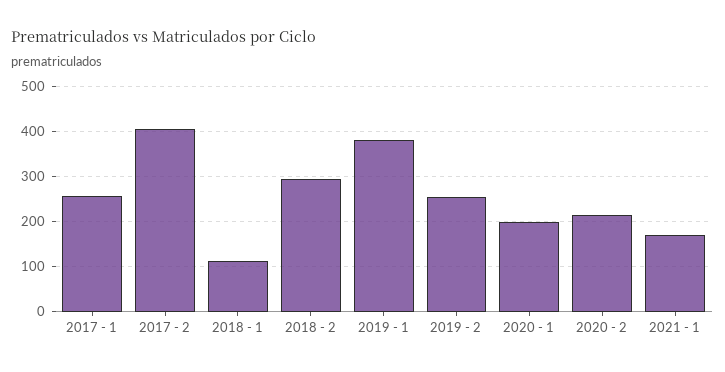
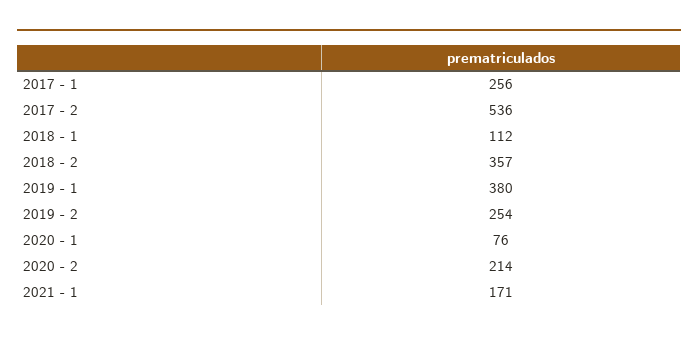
  {
    "2017 - 1": 256,
-   "2017 - 2": 400,
+   "2017 - 2": 536,
    "2018 - 1": 112,
-   "2018 - 2": 300,
+   "2018 - 2": 357,
    "2019 - 1": 380,
    "2019 - 2": 254,
-   "2020 - 1": 200,
+   "2020 - 1": 76,
    "2020 - 2": 214,
    "2021 - 1": 171
  }

